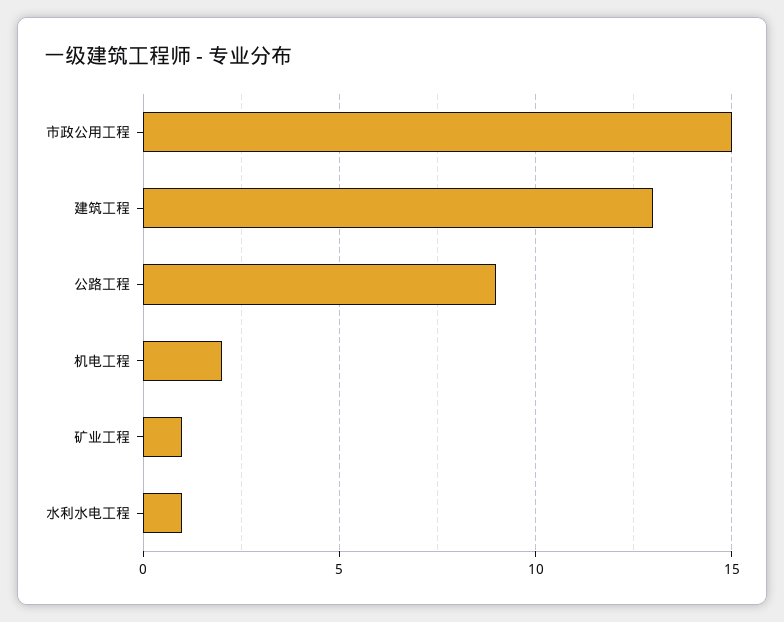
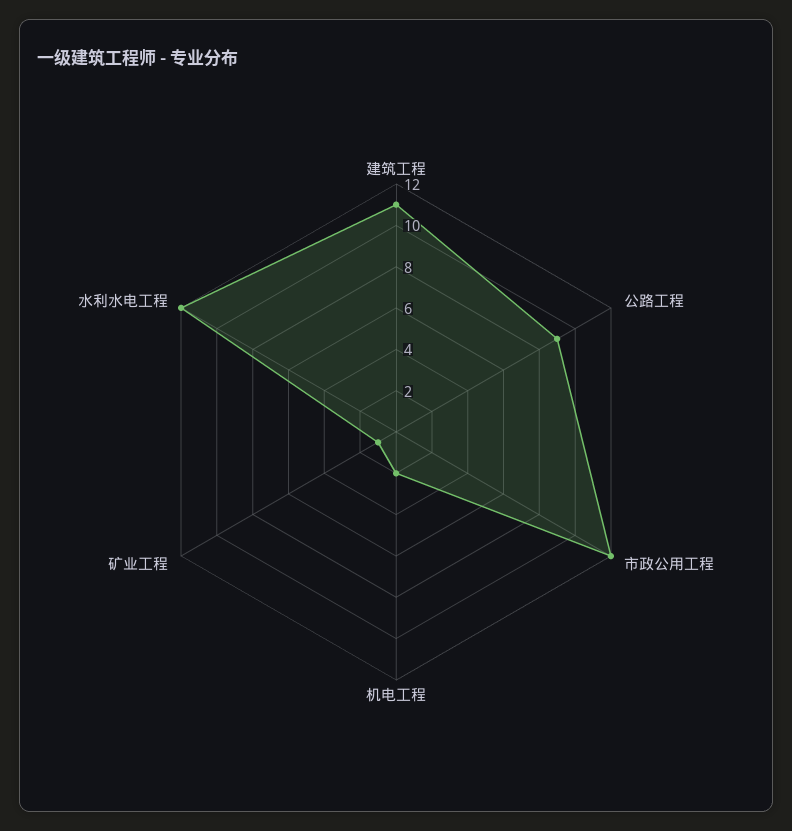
  {
-   "市政公用工程": 15,
+   "市政公用工程": 12,
-   "建筑工程": 13,
+   "建筑工程": 11,
    "公路工程": 9,
    "机电工程": 2,
    "矿业工程": 1,
-   "水利水电工程": 1
+   "水利水电工程": 12
  }

